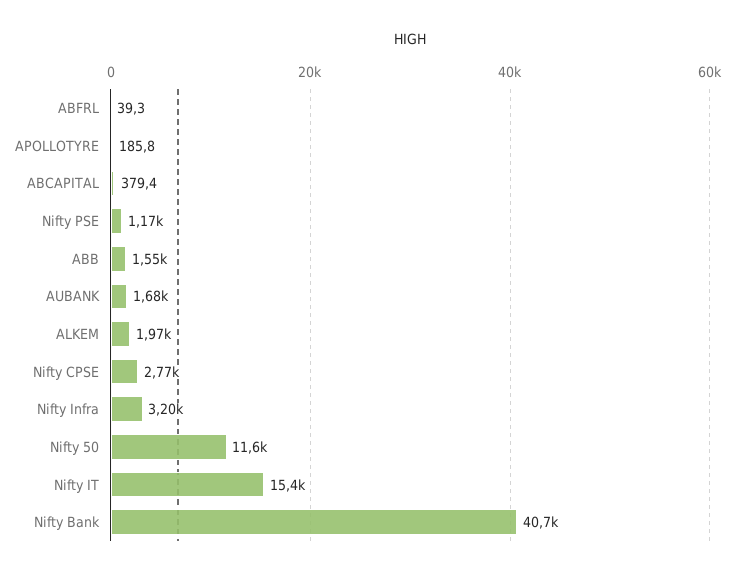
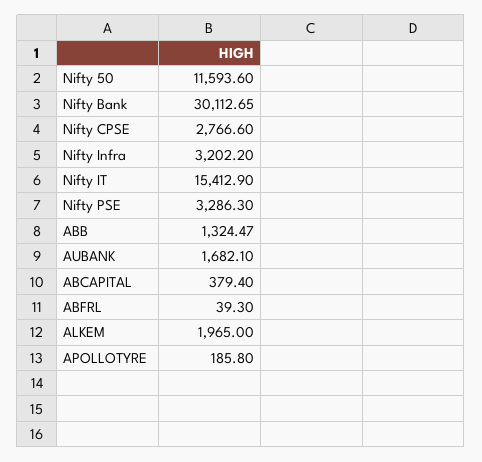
  {
    "ABFRL": 39.3,
    "APOLLOTYRE": 185.8,
    "ABCAPITAL": 379.4,
-   "Nifty PSE": 1170,
+   "Nifty PSE": 3286.3,
-   "ABB": 1550,
+   "ABB": 1324.47,
    "AUBANK": 1682.1,
    "ALKEM": 1965,
    "Nifty CPSE": 2766.6,
    "Nifty Infra": 3202.2,
    "Nifty 50": 11593.6,
    "Nifty IT": 15412.9,
-   "Nifty Bank": 40700
+   "Nifty Bank": 30112.65
  }

